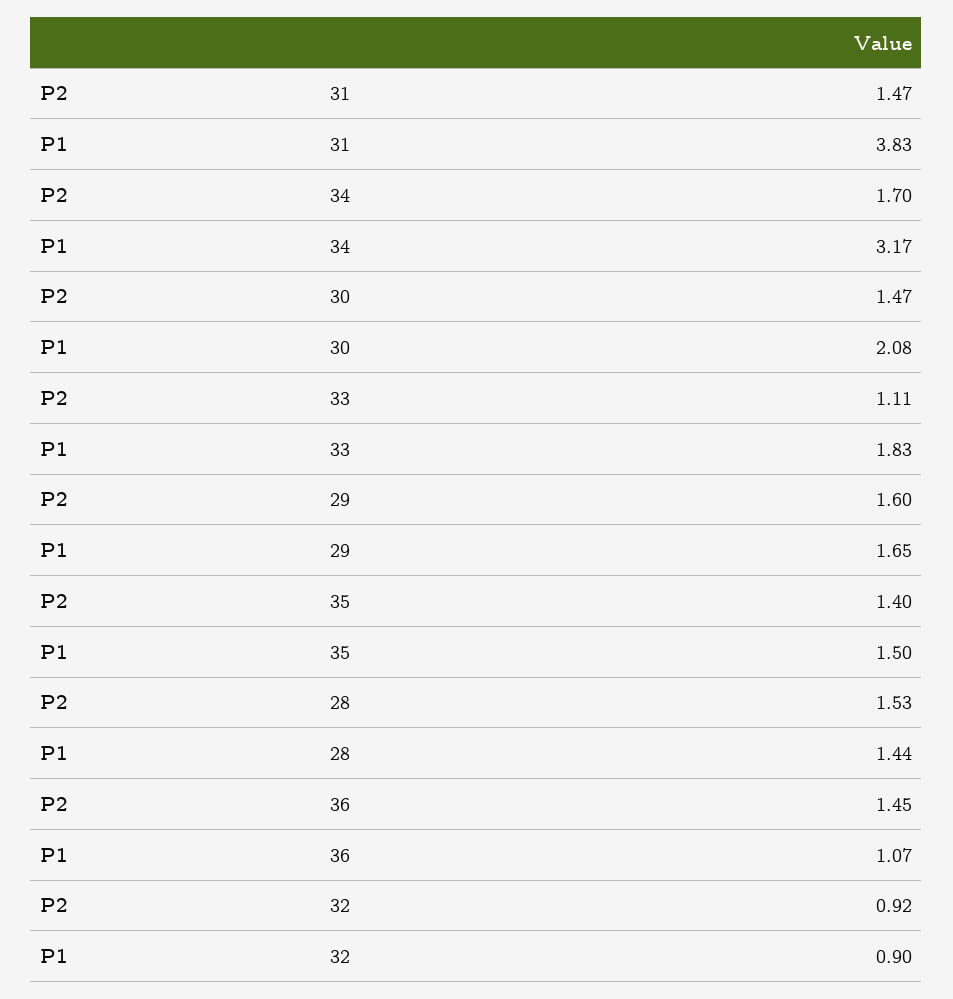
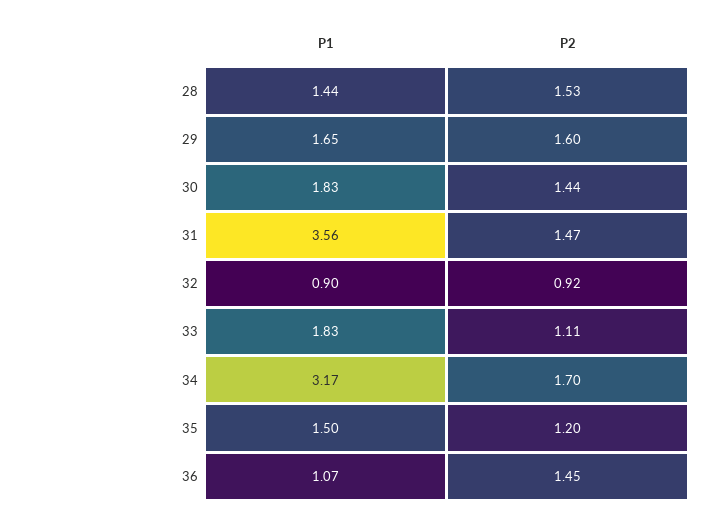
  {
    "P2": {
      "31": 1.47,
      "34": 1.7,
-     "30": 1.47,
+     "30": 1.44,
      "33": 1.11,
      "29": 1.6,
-     "35": 1.4,
+     "35": 1.2,
      "28": 1.53,
      "36": 1.45,
      "32": 0.92
    },
    "P1": {
-     "31": 3.83,
+     "31": 3.56,
      "34": 3.17,
-     "30": 2.08,
+     "30": 1.83,
      "33": 1.83,
      "29": 1.65,
      "35": 1.5,
      "28": 1.44,
      "36": 1.07,
      "32": 0.9
    }
  }

